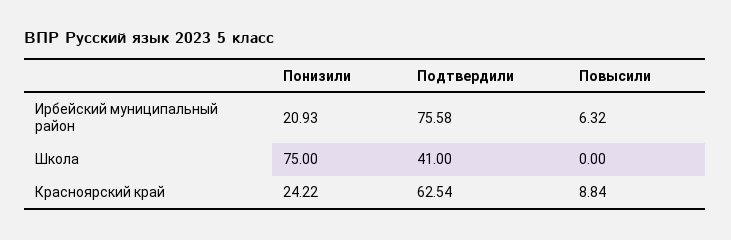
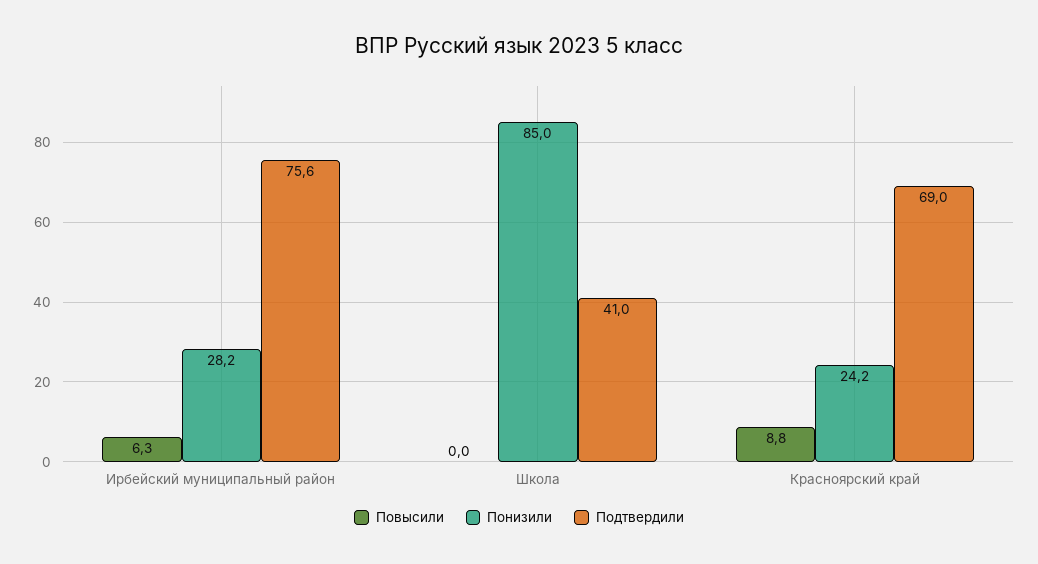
  {
    "Понизили": {
-     "Ирбейский муниципальный район": 20.93,
+     "Ирбейский муниципальный район": 28.2,
-     "Школа": 75,
+     "Школа": 85,
      "Красноярский край": 24.22
    },
    "Подтвердили": {
      "Ирбейский муниципальный район": 75.58,
      "Школа": 41,
-     "Красноярский край": 62.54
+     "Красноярский край": 69
    },
    "Повысили": {
      "Ирбейский муниципальный район": 6.32,
      "Школа": 0,
      "Красноярский край": 8.84
    }
  }

